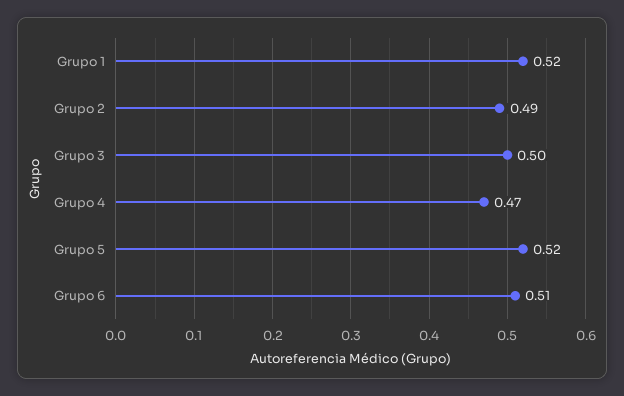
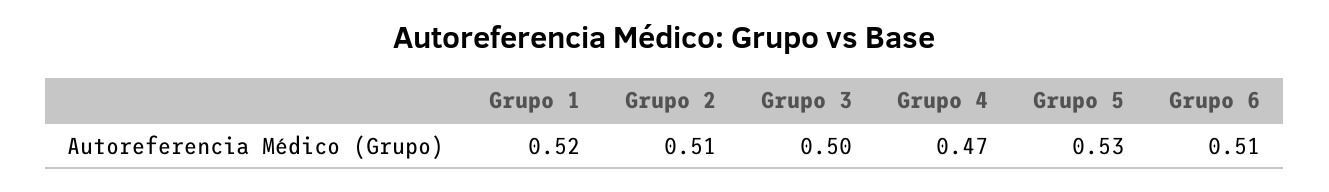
  {
    "Grupo 1": 0.52,
-   "Grupo 2": 0.49,
+   "Grupo 2": 0.51,
    "Grupo 3": 0.5,
    "Grupo 4": 0.47,
-   "Grupo 5": 0.52,
+   "Grupo 5": 0.53,
    "Grupo 6": 0.51
  }

